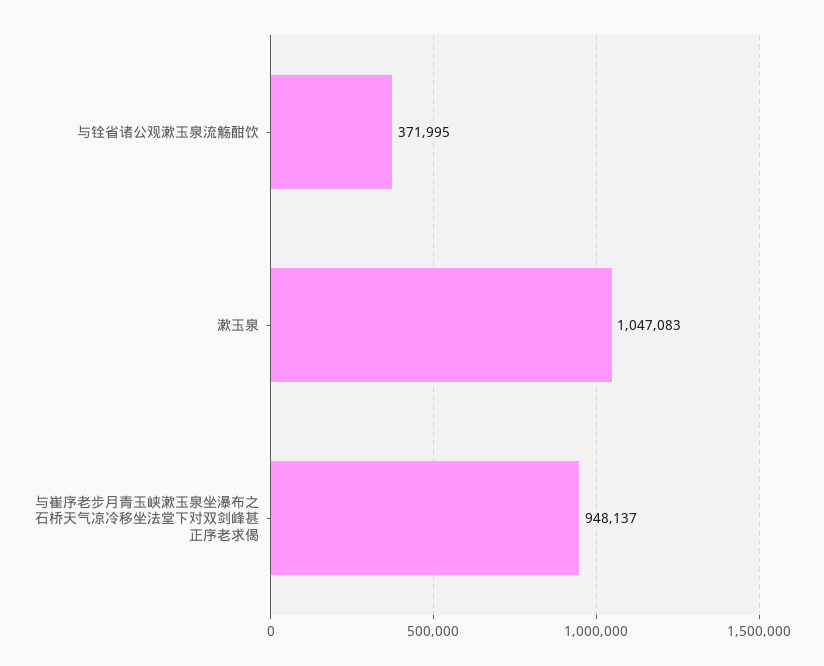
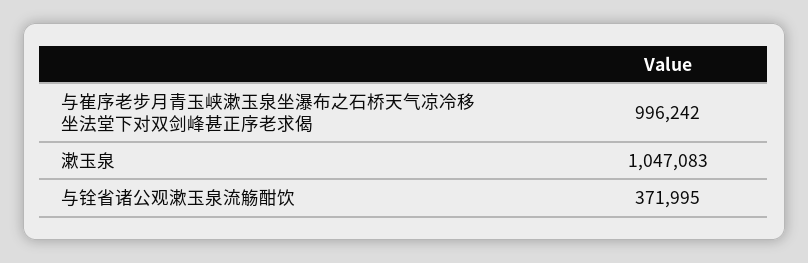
  {
    "与铨省诸公观漱玉泉流觞酣饮": 371995,
    "漱玉泉": 1047083,
-   "与崔序老步月青玉峡漱玉泉坐瀑布之石桥天气凉冷移坐法堂下对双剑峰甚正序老求偈": 948137
+   "与崔序老步月青玉峡漱玉泉坐瀑布之石桥天气凉冷移坐法堂下对双剑峰甚正序老求偈": 996242
  }

